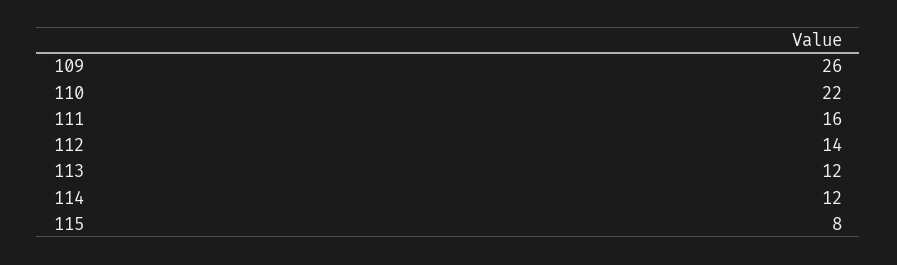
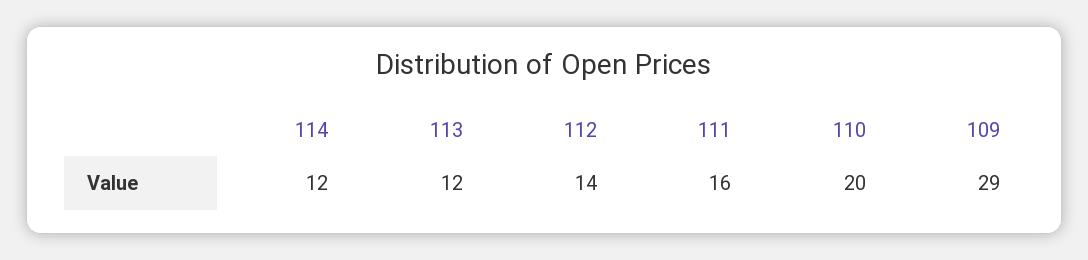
  {
-   "109": 26,
+   "109": 29,
-   "110": 22,
+   "110": 20,
    "111": 16,
    "112": 14,
    "113": 12,
-   "114": 12,
+   "114": 12
-   "115": 8
  }

